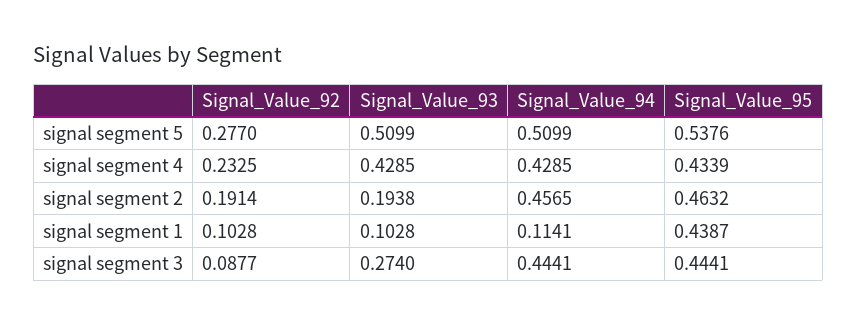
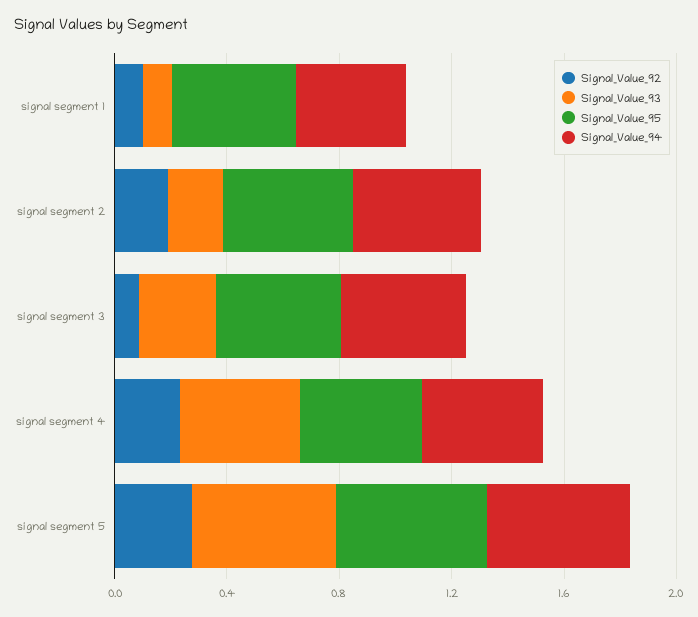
  {
    "Signal_Value_92": {
      "signal segment 5": 0.277,
      "signal segment 4": 0.2325,
      "signal segment 2": 0.1914,
      "signal segment 1": 0.1028,
      "signal segment 3": 0.0877
    },
    "Signal_Value_93": {
      "signal segment 5": 0.5099,
      "signal segment 4": 0.4285,
      "signal segment 2": 0.1938,
      "signal segment 1": 0.1028,
      "signal segment 3": 0.274
    },
    "Signal_Value_94": {
      "signal segment 5": 0.5099,
      "signal segment 4": 0.4285,
      "signal segment 2": 0.4565,
-     "signal segment 1": 0.1141,
+     "signal segment 1": 0.4,
      "signal segment 3": 0.4441
    },
    "Signal_Value_95": {
      "signal segment 5": 0.5376,
      "signal segment 4": 0.4339,
      "signal segment 2": 0.4632,
      "signal segment 1": 0.4387,
      "signal segment 3": 0.4441
    }
  }

